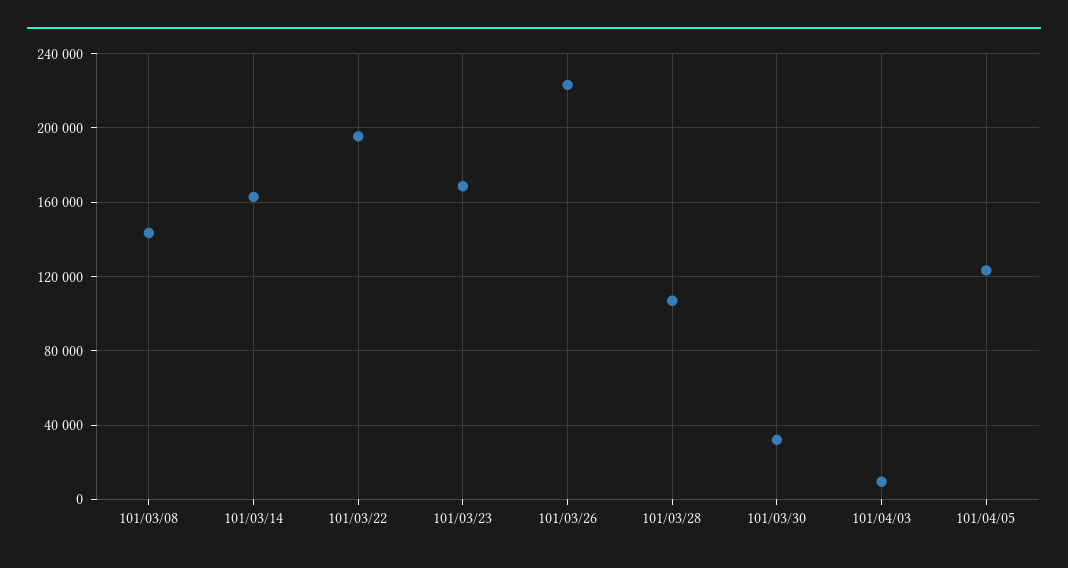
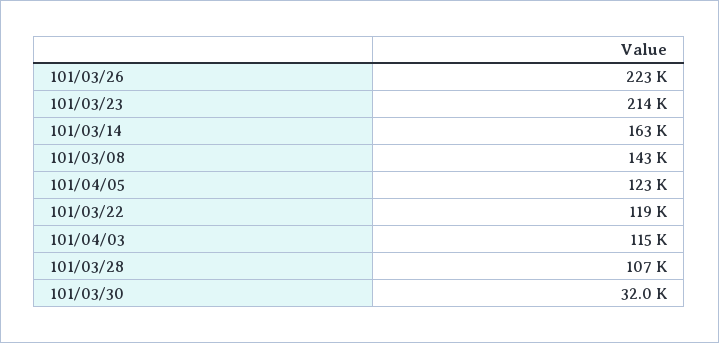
  {
    "101/03/08": 143000,
    "101/03/14": 163000,
-   "101/03/22": 195000,
+   "101/03/22": 119000,
-   "101/03/23": 170000,
+   "101/03/23": 214000,
    "101/03/26": 223000,
    "101/03/28": 107000,
    "101/03/30": 32000,
-   "101/04/03": 10000,
+   "101/04/03": 115000,
    "101/04/05": 123000
  }

